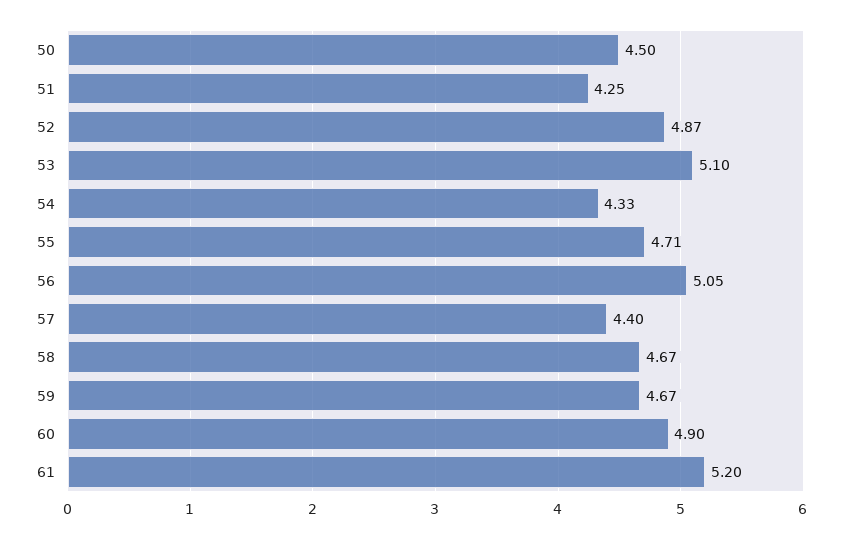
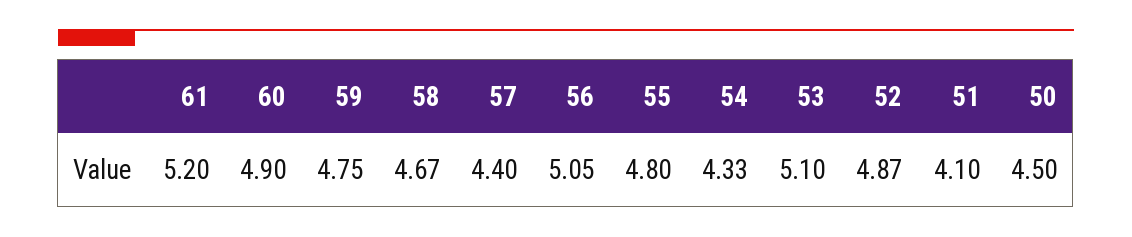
  {
    "50": 4.5,
-   "51": 4.25,
+   "51": 4.1,
    "52": 4.87,
    "53": 5.1,
    "54": 4.33,
-   "55": 4.71,
+   "55": 4.8,
    "56": 5.05,
    "57": 4.4,
    "58": 4.67,
-   "59": 4.67,
+   "59": 4.75,
    "60": 4.9,
    "61": 5.2
  }

